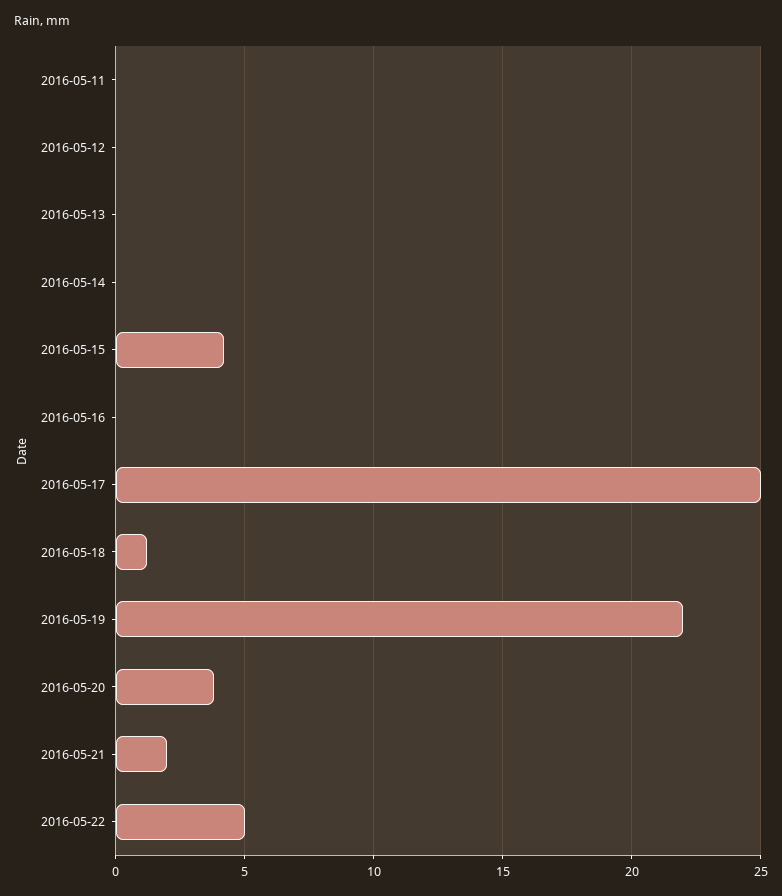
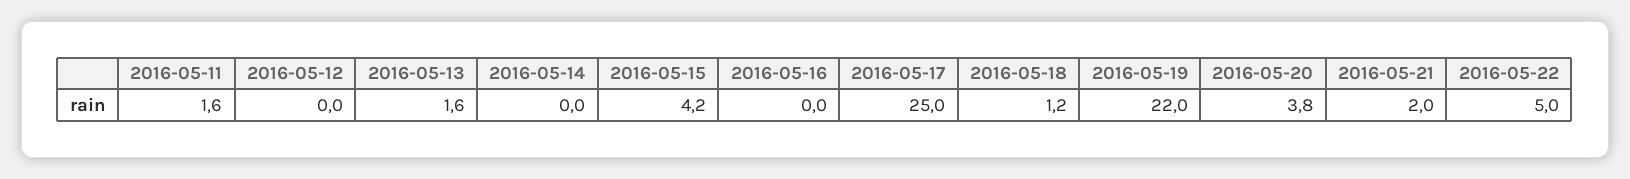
  {
-   "2016-05-11": 0,
+   "2016-05-11": 1.6,
    "2016-05-12": 0,
-   "2016-05-13": 0,
+   "2016-05-13": 1.6,
    "2016-05-14": 0,
    "2016-05-15": 4.2,
    "2016-05-16": 0,
    "2016-05-17": 25,
    "2016-05-18": 1.2,
    "2016-05-19": 22,
    "2016-05-20": 3.8,
    "2016-05-21": 2,
    "2016-05-22": 5
  }

